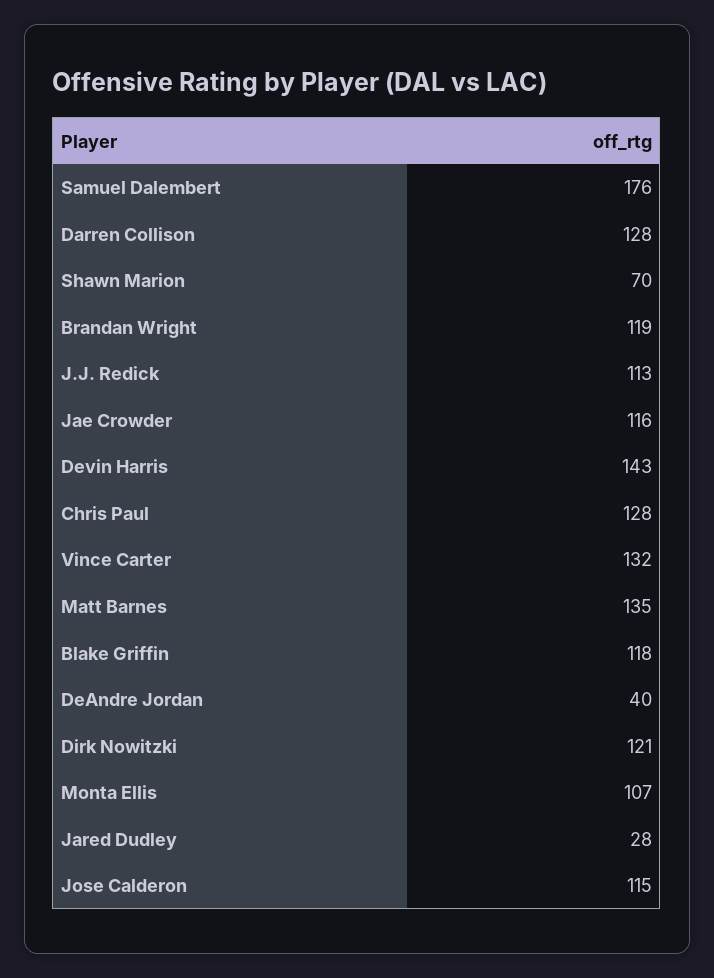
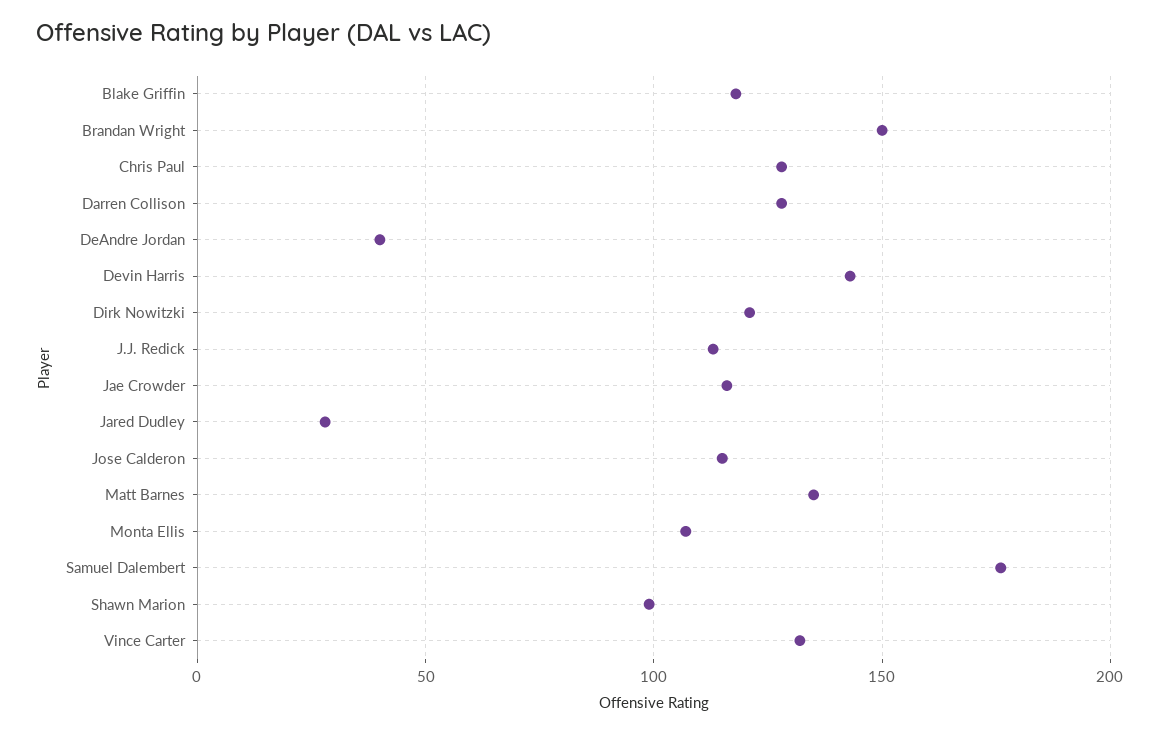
  {
    "Samuel Dalembert": 176,
    "Darren Collison": 128,
-   "Shawn Marion": 70,
+   "Shawn Marion": 100,
-   "Brandan Wright": 119,
+   "Brandan Wright": 150,
    "J.J. Redick": 113,
    "Jae Crowder": 116,
    "Devin Harris": 143,
    "Chris Paul": 128,
    "Vince Carter": 132,
    "Matt Barnes": 135,
    "Blake Griffin": 118,
    "DeAndre Jordan": 40,
    "Dirk Nowitzki": 121,
    "Monta Ellis": 107,
    "Jared Dudley": 28,
    "Jose Calderon": 115
  }

